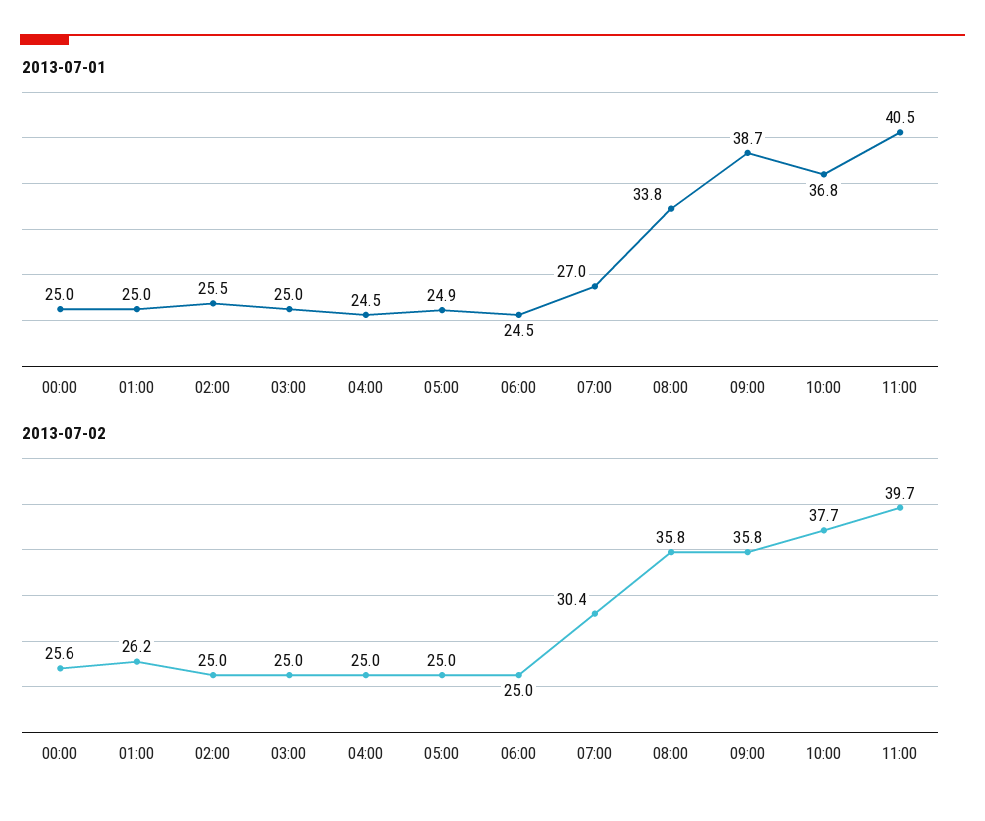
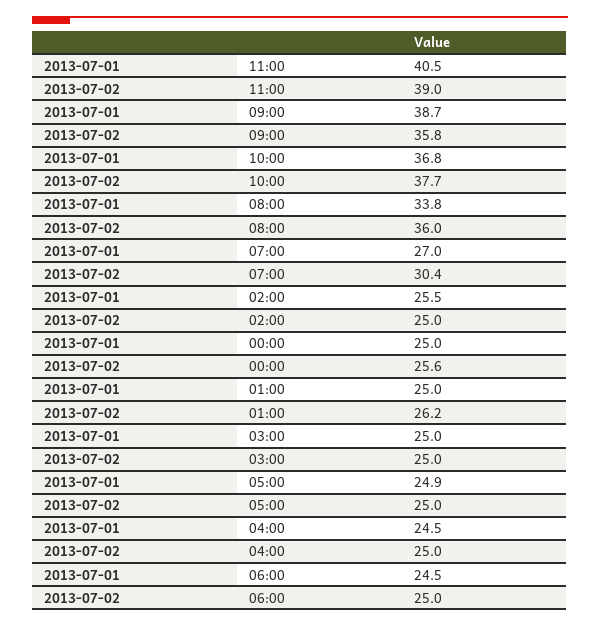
  {
    "2013-07-01": {
      "00:00": 25,
      "01:00": 25,
      "02:00": 25.5,
      "03:00": 25,
      "04:00": 24.5,
      "05:00": 24.9,
      "06:00": 24.5,
      "07:00": 27,
      "08:00": 33.8,
      "09:00": 38.7,
      "10:00": 36.8,
      "11:00": 40.5
    },
    "2013-07-02": {
      "00:00": 25.6,
      "01:00": 26.2,
      "02:00": 25,
      "03:00": 25,
      "04:00": 25,
      "05:00": 25,
      "06:00": 25,
      "07:00": 30.4,
-     "08:00": 35.8,
+     "08:00": 36,
      "09:00": 35.8,
      "10:00": 37.7,
-     "11:00": 39.7
+     "11:00": 39
    }
  }

